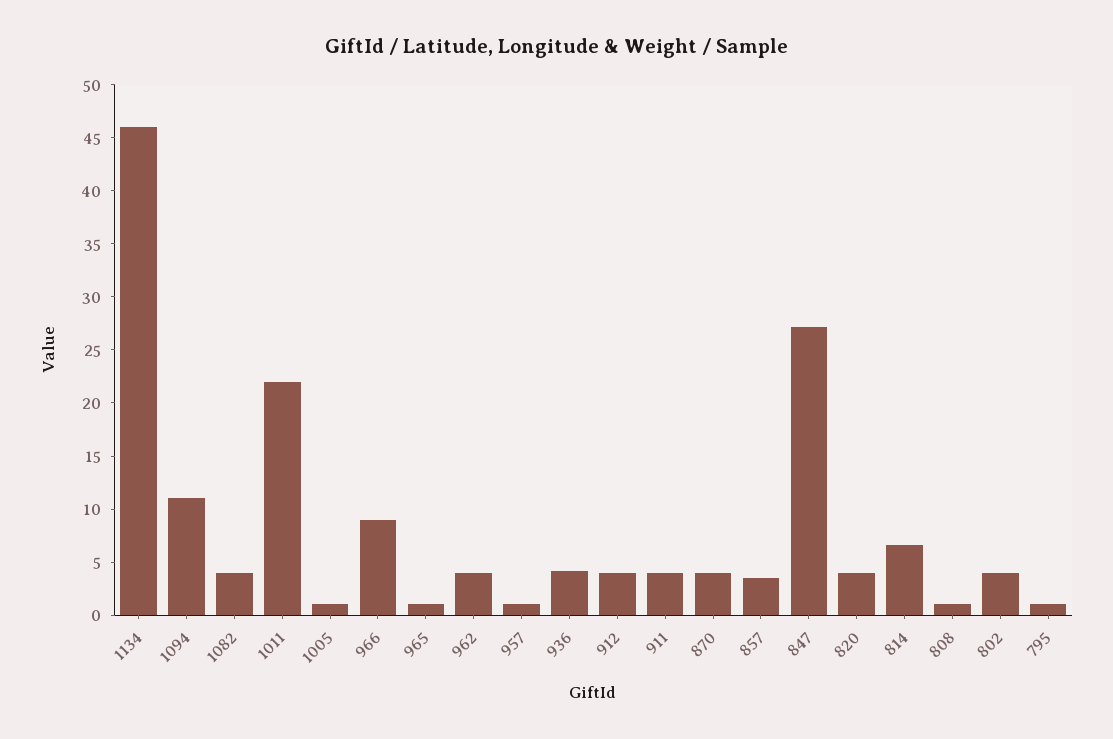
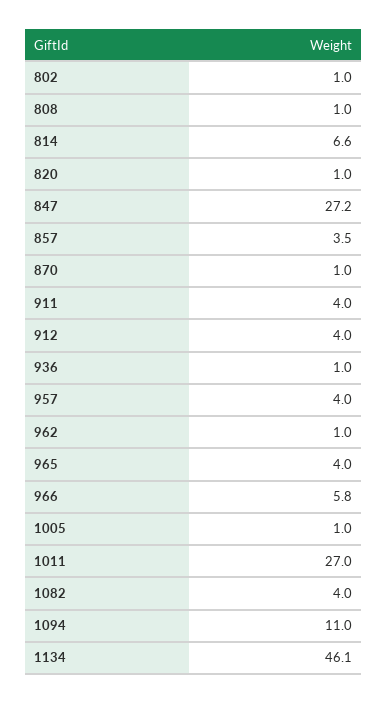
  {
    "1134": 46.1,
    "1094": 11,
    "1082": 4,
-   "1011": 22,
+   "1011": 27,
    "1005": 1,
-   "966": 9,
+   "966": 5.8,
-   "965": 1,
+   "965": 4,
-   "962": 4,
+   "962": 1,
-   "957": 1,
+   "957": 4,
-   "936": 4,
+   "936": 1,
    "912": 4,
    "911": 4,
-   "870": 4,
+   "870": 1,
    "857": 3.5,
    "847": 27.2,
-   "820": 4,
+   "820": 1,
    "814": 6.6,
    "808": 1,
-   "802": 4,
+   "802": 1
-   "795": 1
  }

